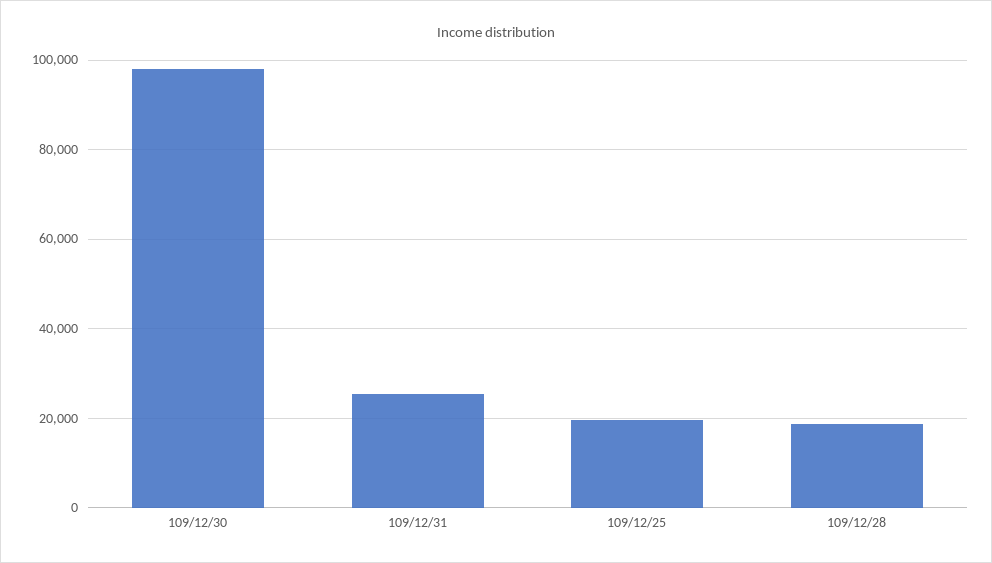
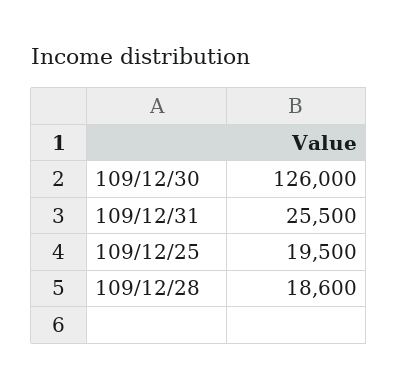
  {
-   "109/12/30": 98000,
+   "109/12/30": 126000,
    "109/12/31": 25500,
    "109/12/25": 19500,
    "109/12/28": 18600
  }

